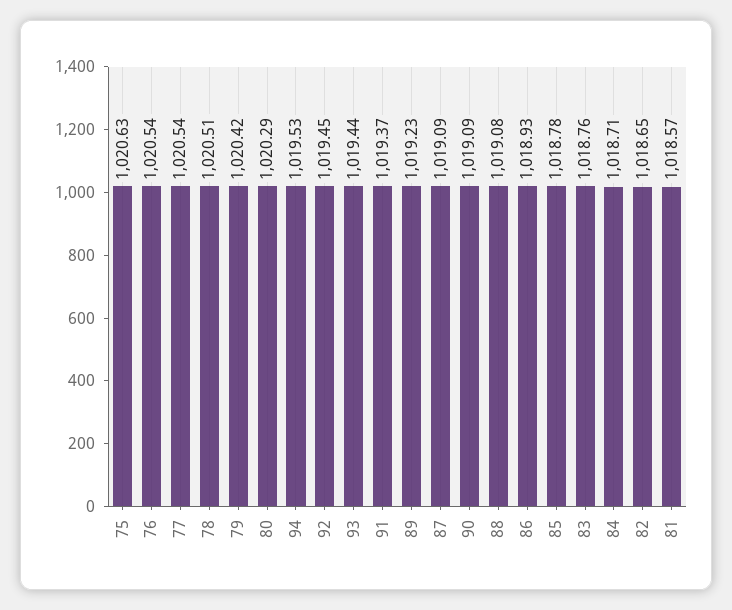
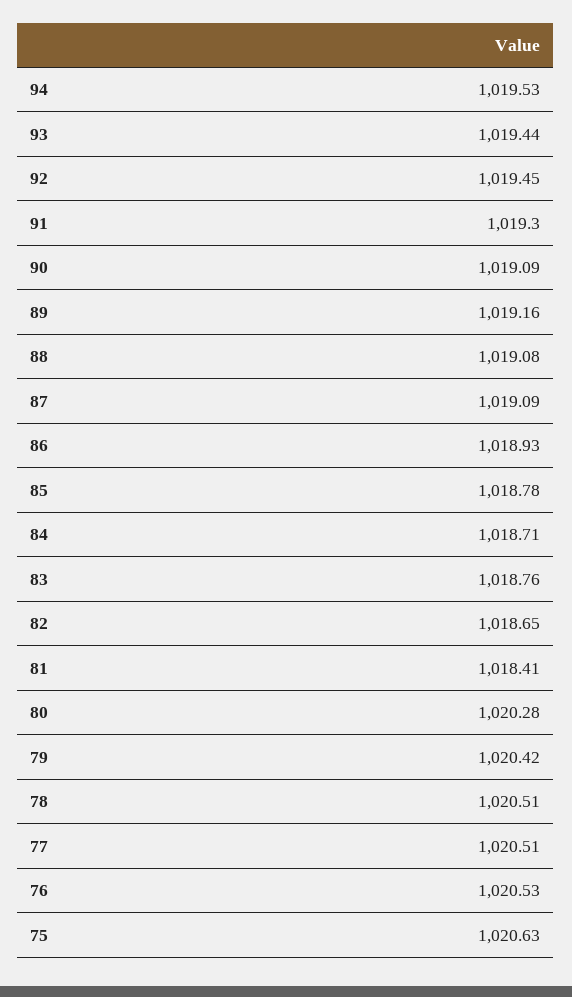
  {
    "75": 1020.63,
-   "76": 1020.54,
+   "76": 1020.53,
-   "77": 1020.54,
+   "77": 1020.51,
    "78": 1020.51,
    "79": 1020.42,
-   "80": 1020.29,
+   "80": 1020.28,
    "94": 1019.53,
    "92": 1019.45,
    "93": 1019.44,
-   "91": 1019.37,
+   "91": 1019.3,
-   "89": 1019.23,
+   "89": 1019.16,
    "87": 1019.09,
    "90": 1019.09,
    "88": 1019.08,
    "86": 1018.93,
    "85": 1018.78,
    "83": 1018.76,
    "84": 1018.71,
    "82": 1018.65,
-   "81": 1018.57
+   "81": 1018.41
  }

